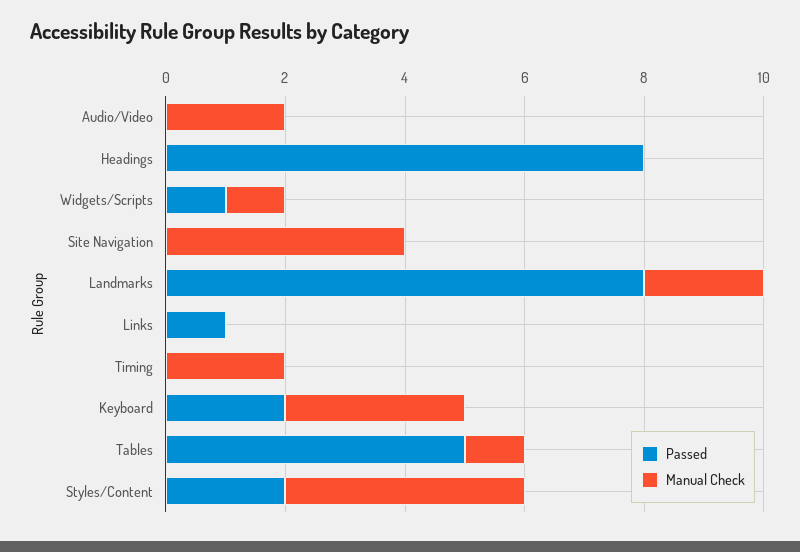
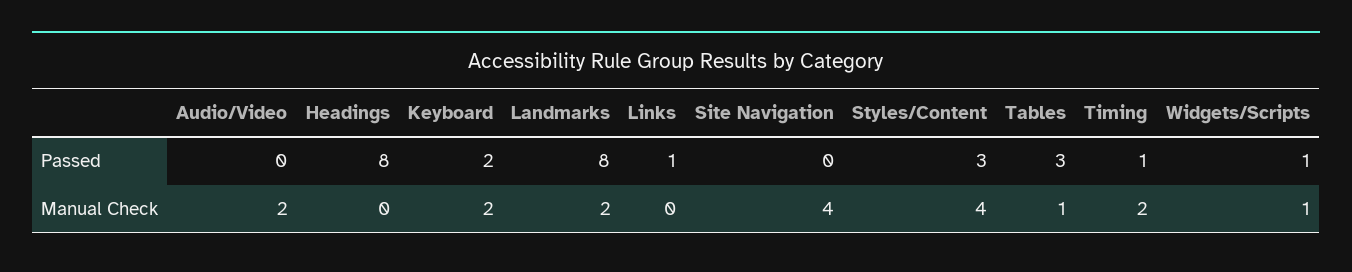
  {
    "Passed": {
      "Audio/Video": 0,
      "Headings": 8,
      "Widgets/Scripts": 1,
      "Site Navigation": 0,
      "Landmarks": 8,
      "Links": 1,
-     "Timing": 0,
+     "Timing": 1,
      "Keyboard": 2,
-     "Tables": 5,
+     "Tables": 3,
-     "Styles/Content": 2
+     "Styles/Content": 3
    },
    "Manual Check": {
      "Audio/Video": 2,
      "Headings": 0,
      "Widgets/Scripts": 1,
      "Site Navigation": 4,
      "Landmarks": 2,
      "Links": 0,
      "Timing": 2,
-     "Keyboard": 3,
+     "Keyboard": 2,
      "Tables": 1,
      "Styles/Content": 4
    }
  }

